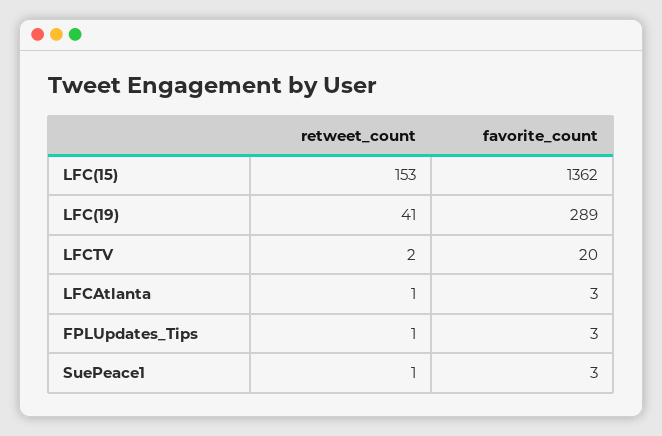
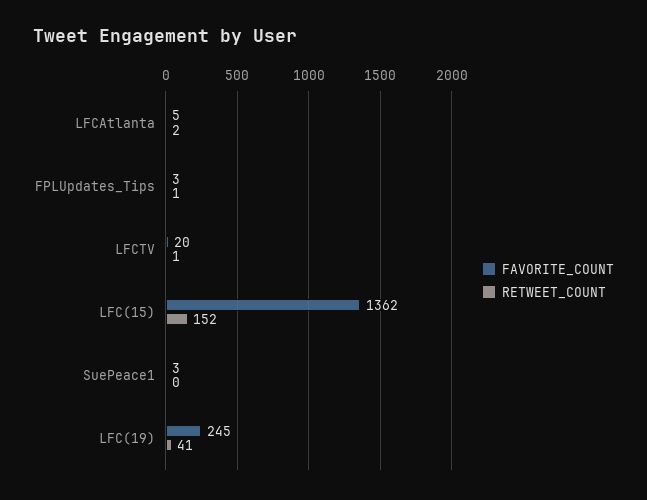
  {
    "retweet_count": {
-     "LFC(15)": 153,
+     "LFC(15)": 152,
      "LFC(19)": 41,
-     "LFCTV": 2,
+     "LFCTV": 1,
-     "LFCAtlanta": 1,
+     "LFCAtlanta": 2,
      "FPLUpdates_Tips": 1,
-     "SuePeace1": 1
+     "SuePeace1": 0
    },
    "favorite_count": {
      "LFC(15)": 1362,
-     "LFC(19)": 289,
+     "LFC(19)": 245,
      "LFCTV": 20,
-     "LFCAtlanta": 3,
+     "LFCAtlanta": 5,
      "FPLUpdates_Tips": 3,
      "SuePeace1": 3
    }
  }

